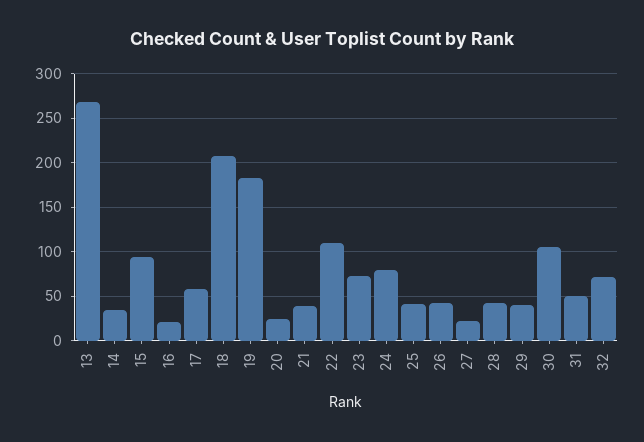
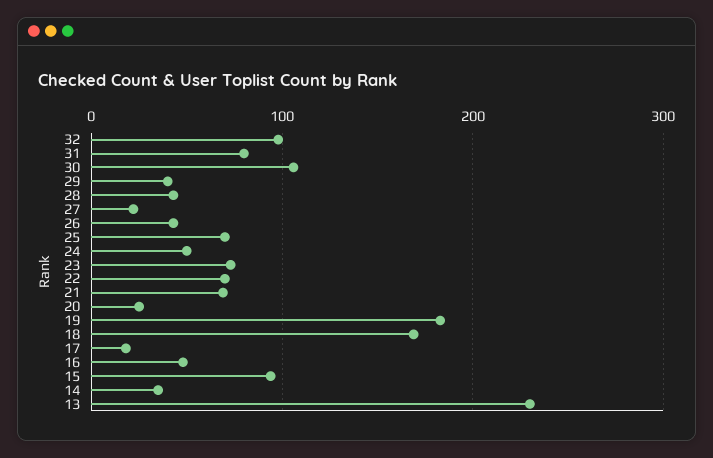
  {
-   "13": 270,
+   "13": 230,
    "14": 40,
    "15": 90,
-   "16": 20,
+   "16": 50,
-   "17": 60,
+   "17": 20,
-   "18": 210,
+   "18": 170,
    "19": 180,
    "20": 30,
-   "21": 40,
+   "21": 70,
-   "22": 110,
+   "22": 70,
    "23": 70,
-   "24": 80,
+   "24": 50,
-   "25": 40,
+   "25": 70,
    "26": 40,
    "27": 20,
    "28": 40,
    "29": 40,
    "30": 110,
-   "31": 50,
+   "31": 80,
-   "32": 70
+   "32": 100
  }

